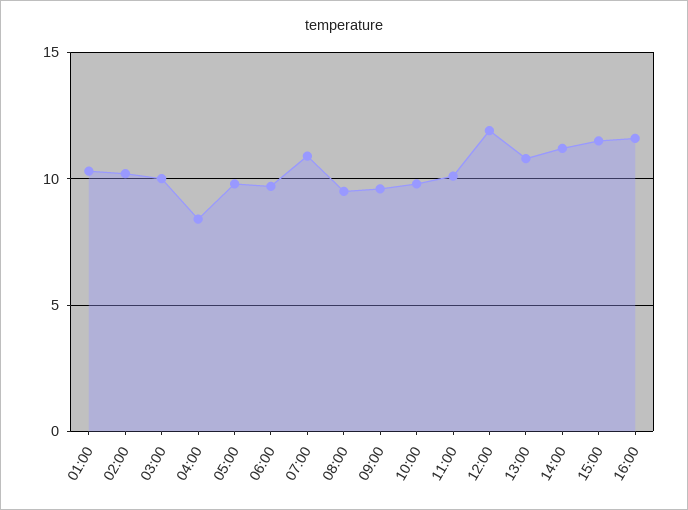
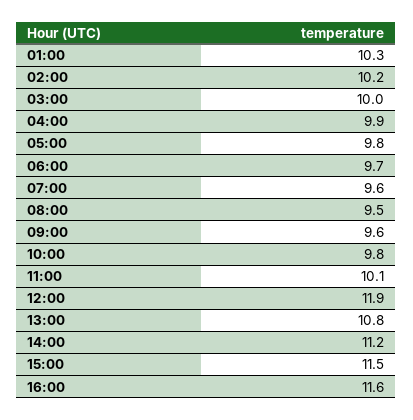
  {
    "01:00": 10.3,
    "02:00": 10.2,
    "03:00": 10,
-   "04:00": 8.5,
+   "04:00": 9.9,
    "05:00": 9.8,
    "06:00": 9.7,
-   "07:00": 11,
+   "07:00": 9.6,
    "08:00": 9.5,
    "09:00": 9.6,
    "10:00": 9.8,
    "11:00": 10.1,
    "12:00": 11.9,
    "13:00": 10.8,
    "14:00": 11.2,
    "15:00": 11.5,
    "16:00": 11.6
  }

